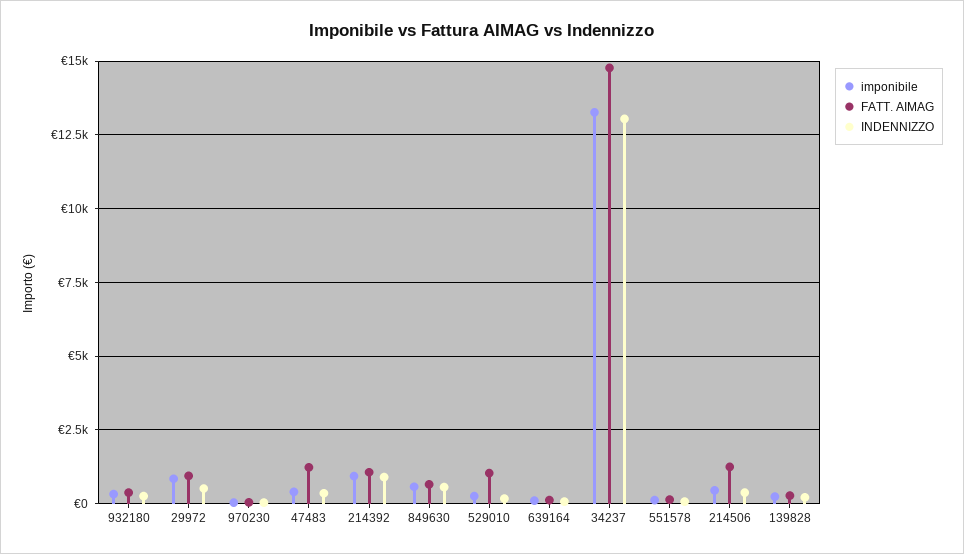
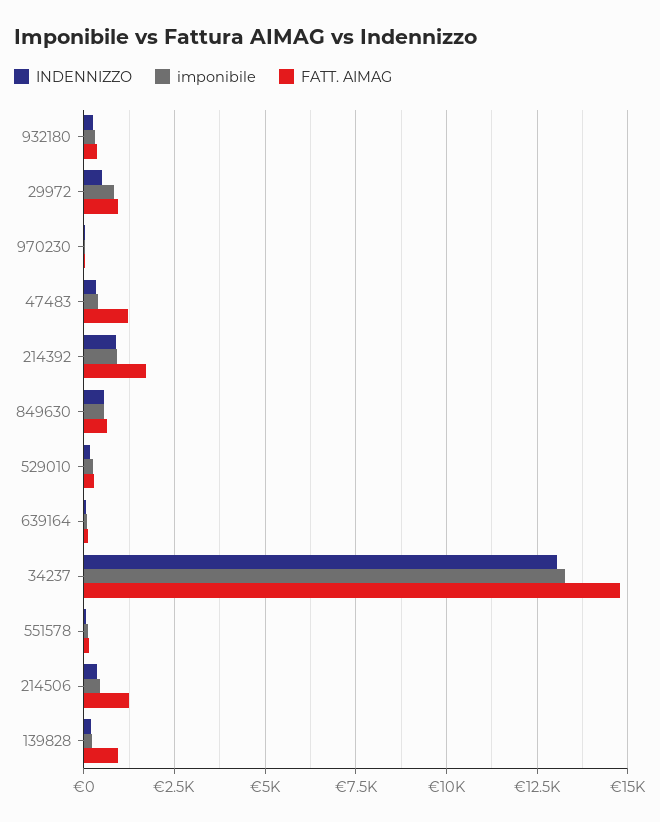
  {
    "imponibile": {
      "932180": 250,
      "29972": 750,
      "970230": 0,
      "47483": 500,
      "214392": 1000,
      "849630": 500,
      "529010": 250,
      "639164": 0,
      "34237": 13250,
      "551578": 0,
      "214506": 500,
      "139828": 250
    },
    "FATT. AIMAG": {
      "932180": 250,
      "29972": 1000,
      "970230": 0,
      "47483": 1250,
-     "214392": 1000,
+     "214392": 1750,
      "849630": 750,
-     "529010": 1000,
+     "529010": 250,
      "639164": 0,
      "34237": 14750,
      "551578": 250,
      "214506": 1250,
-     "139828": 250
+     "139828": 1000
    },
    "INDENNIZZO": {
      "932180": 250,
      "29972": 500,
      "970230": 0,
      "47483": 250,
      "214392": 1000,
      "849630": 500,
      "529010": 250,
      "639164": 0,
      "34237": 13000,
      "551578": 0,
      "214506": 250,
      "139828": 250
    }
  }

